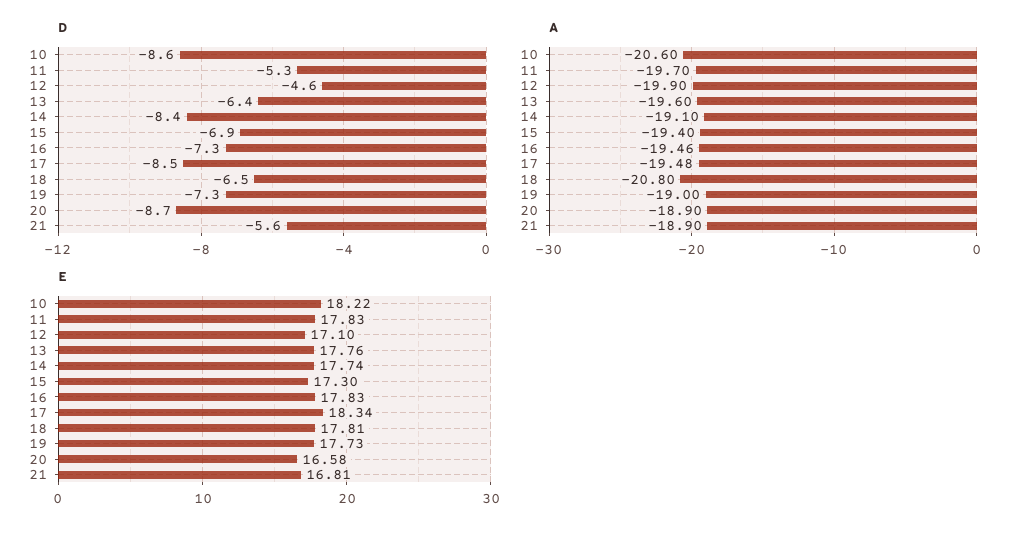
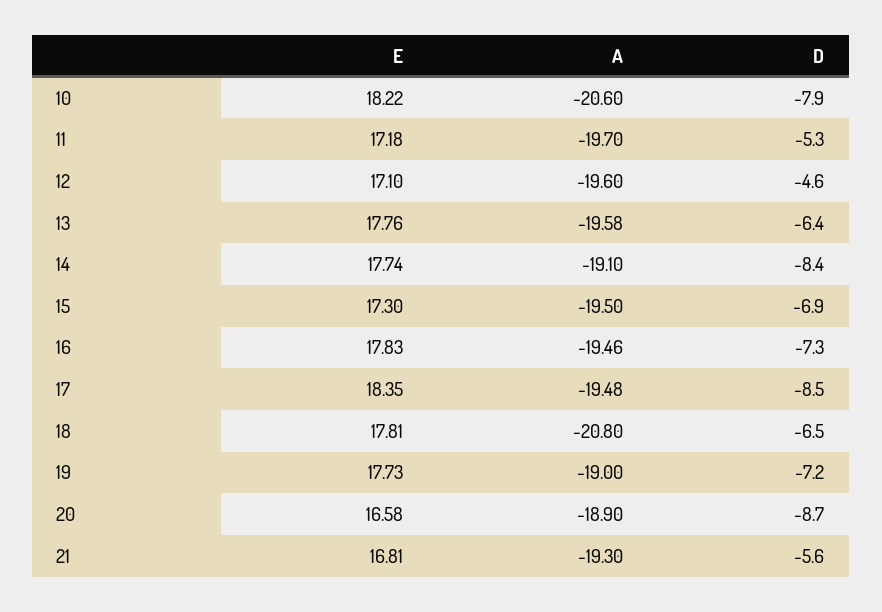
  {
    "D": {
-     "10": -8.6,
+     "10": -7.9,
      "11": -5.3,
      "12": -4.6,
      "13": -6.4,
      "14": -8.4,
      "15": -6.9,
      "16": -7.3,
      "17": -8.5,
      "18": -6.5,
-     "19": -7.3,
+     "19": -7.2,
      "20": -8.7,
      "21": -5.6
    },
    "A": {
      "10": -20.6,
      "11": -19.7,
-     "12": -19.9,
+     "12": -19.6,
-     "13": -19.6,
+     "13": -19.58,
      "14": -19.1,
-     "15": -19.4,
+     "15": -19.5,
      "16": -19.46,
      "17": -19.48,
      "18": -20.8,
      "19": -19,
      "20": -18.9,
-     "21": -18.9
+     "21": -19.3
    },
    "E": {
      "10": 18.22,
-     "11": 17.83,
+     "11": 17.18,
      "12": 17.1,
      "13": 17.76,
      "14": 17.74,
      "15": 17.3,
      "16": 17.83,
-     "17": 18.34,
+     "17": 18.35,
      "18": 17.81,
      "19": 17.73,
      "20": 16.58,
      "21": 16.81
    }
  }

